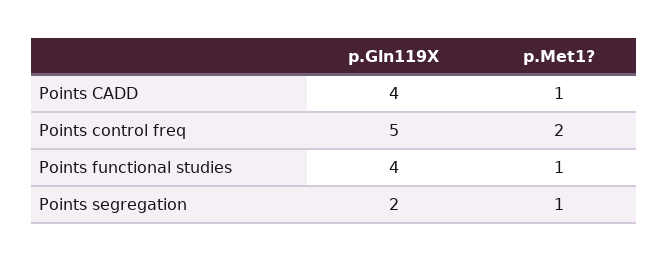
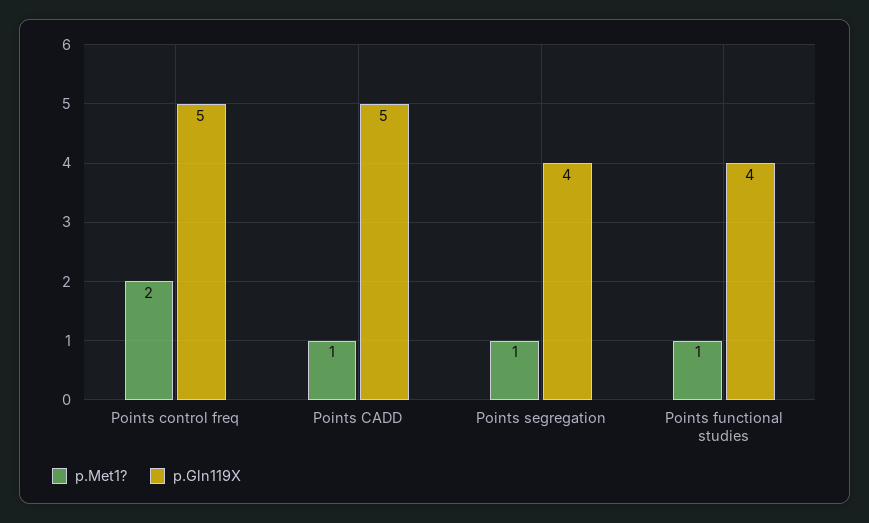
  {
    "p.Gln119X": {
-     "Points CADD": 4,
+     "Points CADD": 5,
      "Points control freq": 5,
      "Points functional studies": 4,
-     "Points segregation": 2
+     "Points segregation": 4
    },
    "p.Met1?": {
      "Points CADD": 1,
      "Points control freq": 2,
      "Points functional studies": 1,
      "Points segregation": 1
    }
  }

